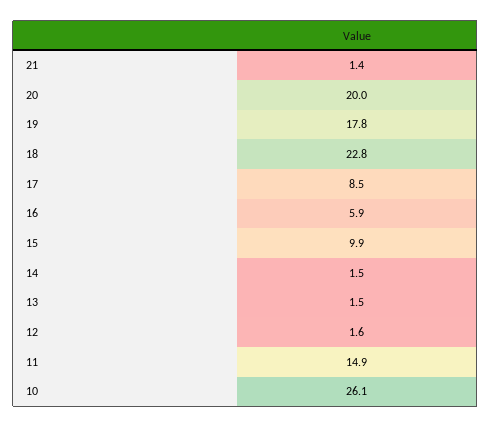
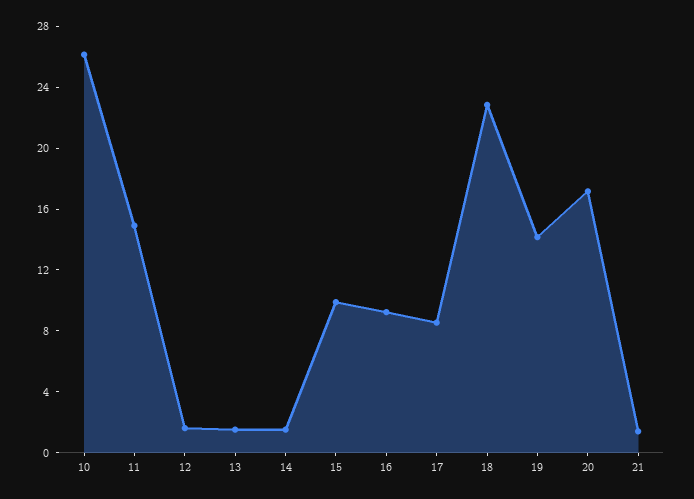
  {
    "21": 1.4,
-   "20": 20,
+   "20": 17,
-   "19": 17.8,
+   "19": 14,
    "18": 22.8,
    "17": 8.5,
-   "16": 5.9,
+   "16": 9,
    "15": 9.9,
    "14": 1.5,
    "13": 1.5,
    "12": 1.6,
    "11": 14.9,
    "10": 26.1
  }

